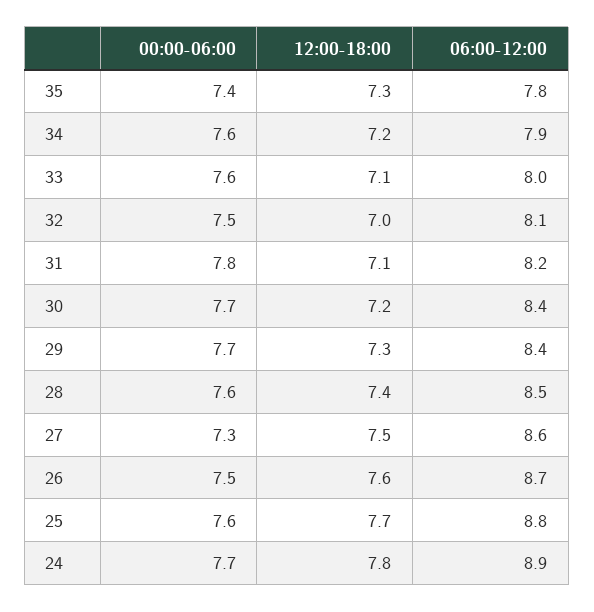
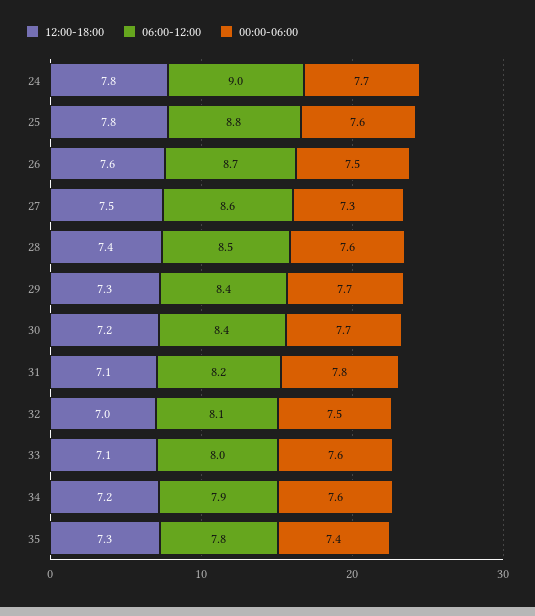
  {
    "00:00-06:00": {
      "35": 7.4,
      "34": 7.6,
      "33": 7.6,
      "32": 7.5,
      "31": 7.8,
      "30": 7.7,
      "29": 7.7,
      "28": 7.6,
      "27": 7.3,
      "26": 7.5,
      "25": 7.6,
      "24": 7.7
    },
    "12:00-18:00": {
      "35": 7.3,
      "34": 7.2,
      "33": 7.1,
      "32": 7,
      "31": 7.1,
      "30": 7.2,
      "29": 7.3,
      "28": 7.4,
      "27": 7.5,
      "26": 7.6,
-     "25": 7.7,
+     "25": 7.8,
      "24": 7.8
    },
    "06:00-12:00": {
      "35": 7.8,
      "34": 7.9,
      "33": 8,
      "32": 8.1,
      "31": 8.2,
      "30": 8.4,
      "29": 8.4,
      "28": 8.5,
      "27": 8.6,
      "26": 8.7,
      "25": 8.8,
-     "24": 8.9
+     "24": 9
    }
  }

